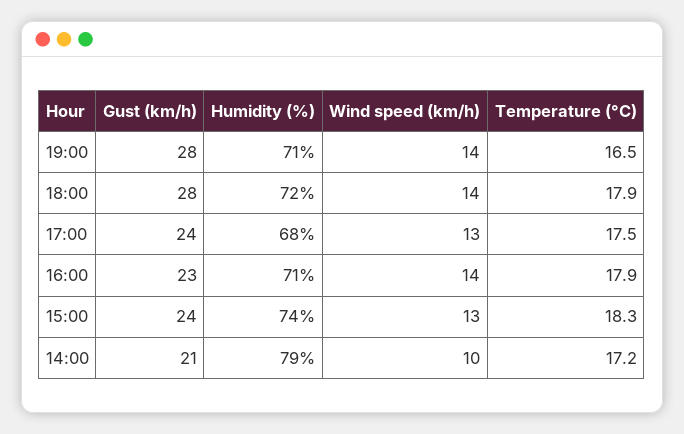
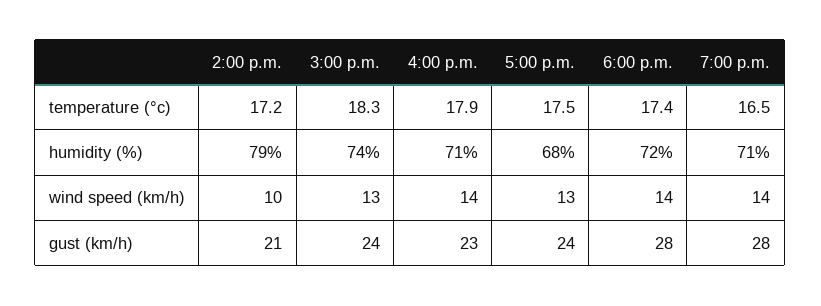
  {
    "Gust (km/h)": {
      "19:00": 28,
      "18:00": 28,
      "17:00": 24,
      "16:00": 23,
      "15:00": 24,
      "14:00": 21
    },
    "Humidity (%)": {
      "19:00": 71,
      "18:00": 72,
      "17:00": 68,
      "16:00": 71,
      "15:00": 74,
      "14:00": 79
    },
    "Wind speed (km/h)": {
      "19:00": 14,
      "18:00": 14,
      "17:00": 13,
      "16:00": 14,
      "15:00": 13,
      "14:00": 10
    },
    "Temperature (°C)": {
      "19:00": 16.5,
-     "18:00": 17.9,
+     "18:00": 17.4,
      "17:00": 17.5,
      "16:00": 17.9,
      "15:00": 18.3,
      "14:00": 17.2
    }
  }

